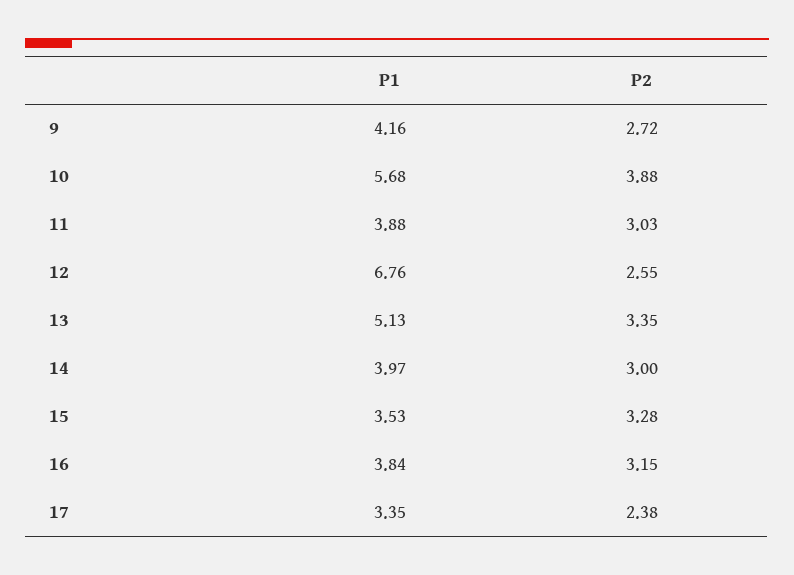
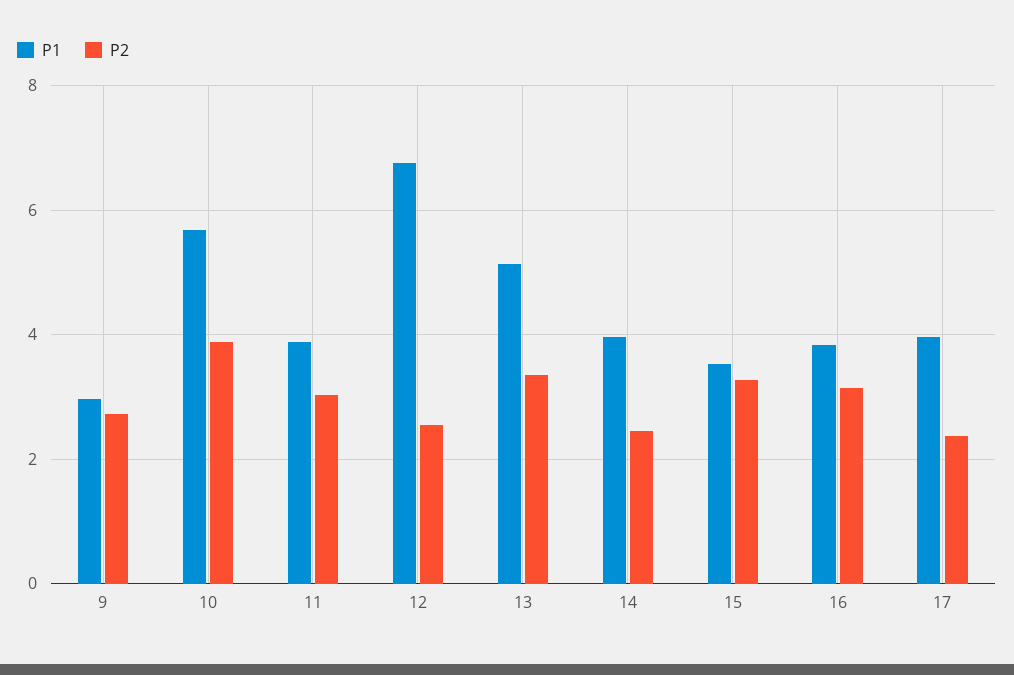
  {
    "P1": {
-     "9": 4.16,
+     "9": 3,
      "10": 5.68,
      "11": 3.88,
      "12": 6.76,
      "13": 5.13,
      "14": 3.97,
      "15": 3.53,
      "16": 3.84,
-     "17": 3.35
+     "17": 4
    },
    "P2": {
      "9": 2.72,
      "10": 3.88,
      "11": 3.03,
      "12": 2.55,
      "13": 3.35,
-     "14": 3,
+     "14": 2.4,
      "15": 3.28,
      "16": 3.15,
      "17": 2.38
    }
  }

